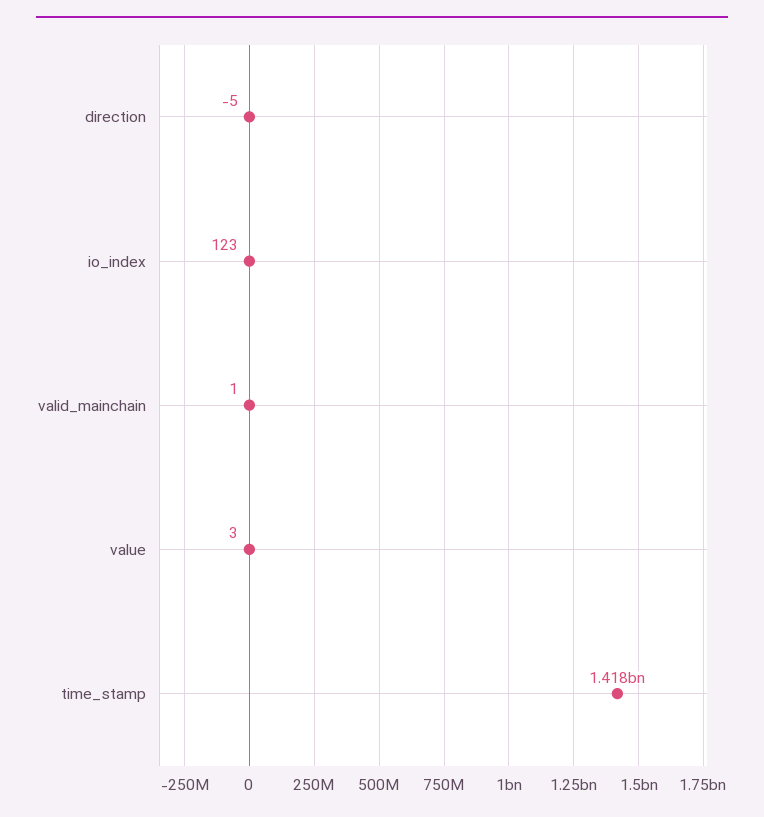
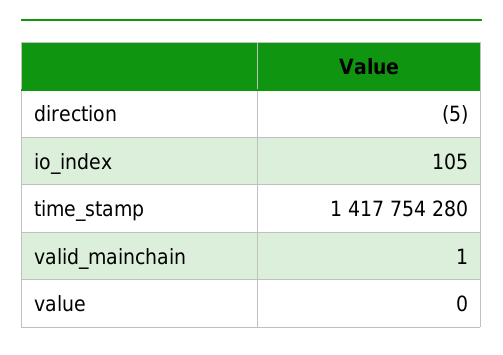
  {
    "direction": -5,
-   "io_index": 123,
+   "io_index": 105,
    "valid_mainchain": 1,
-   "value": 3,
+   "value": 0,
    "time_stamp": 1417754280
  }

